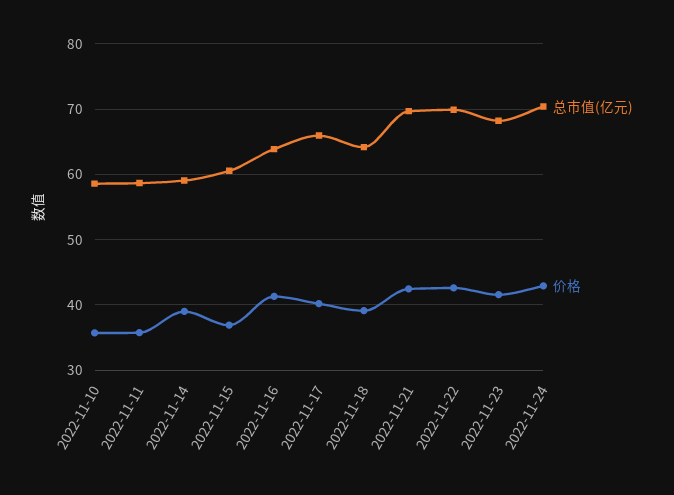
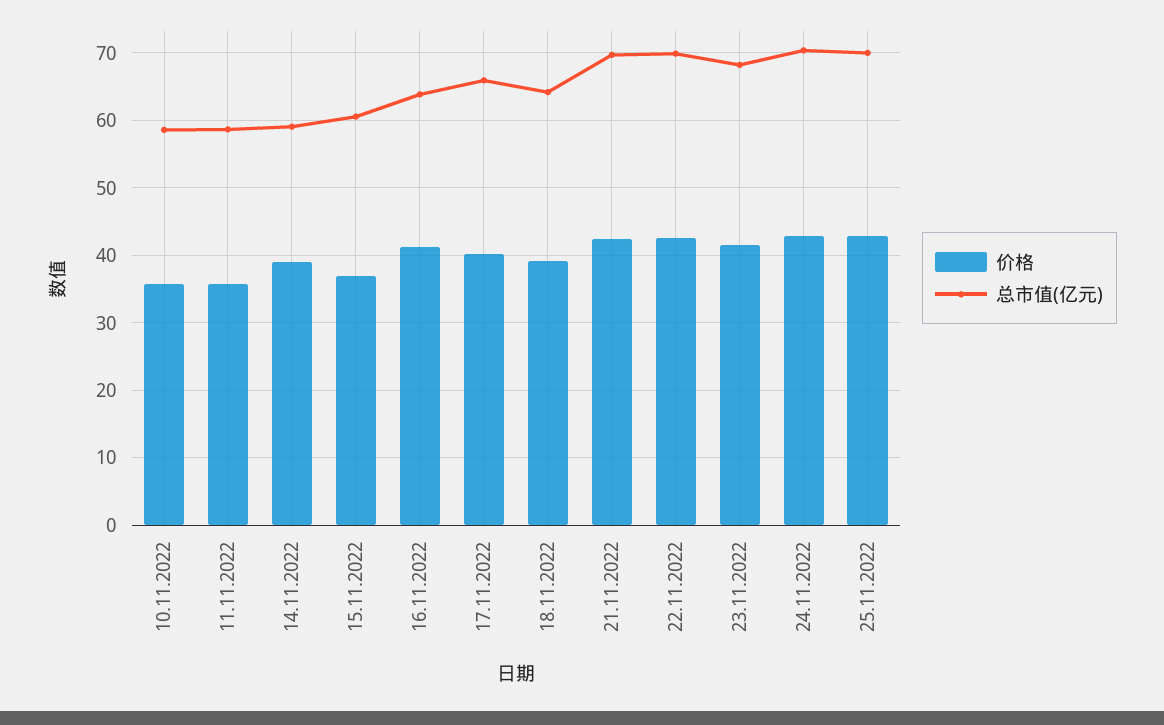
  {
    "总市值(亿元)": {
      "2022-11-10": 59,
      "2022-11-11": 59,
      "2022-11-14": 59,
      "2022-11-15": 61,
      "2022-11-16": 64,
      "2022-11-17": 66,
      "2022-11-18": 64,
      "2022-11-21": 70,
      "2022-11-22": 70,
      "2022-11-23": 68,
-     "2022-11-24": 70
+     "2022-11-24": 70,
+     "25.11.2022": 70
    },
    "价格": {
      "2022-11-10": 36,
      "2022-11-11": 36,
      "2022-11-14": 39,
      "2022-11-15": 37,
      "2022-11-16": 41,
      "2022-11-17": 40,
      "2022-11-18": 39,
      "2022-11-21": 42,
      "2022-11-22": 43,
      "2022-11-23": 42,
-     "2022-11-24": 43
+     "2022-11-24": 43,
+     "25.11.2022": 43
    }
  }

